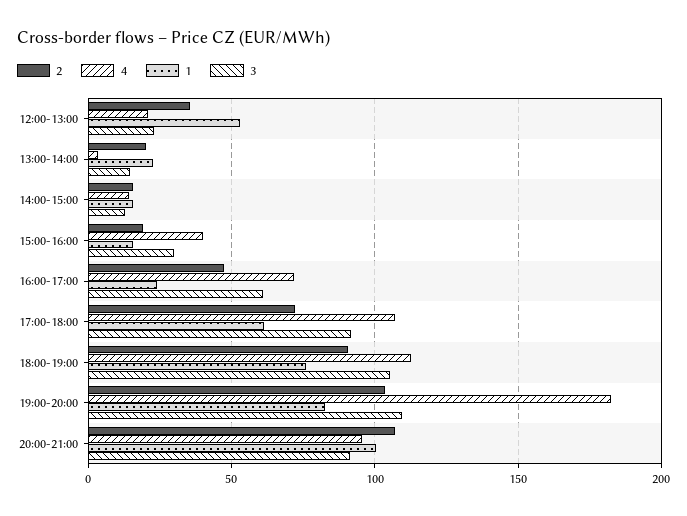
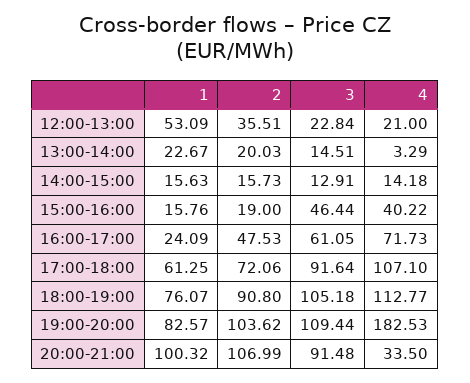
  {
    "2": {
      "12:00-13:00": 35.51,
      "13:00-14:00": 20.03,
      "14:00-15:00": 15.73,
      "15:00-16:00": 19,
      "16:00-17:00": 47.53,
      "17:00-18:00": 72.06,
      "18:00-19:00": 90.8,
      "19:00-20:00": 103.62,
      "20:00-21:00": 106.99
    },
    "4": {
      "12:00-13:00": 21,
      "13:00-14:00": 3.29,
      "14:00-15:00": 14.18,
      "15:00-16:00": 40.22,
      "16:00-17:00": 71.73,
      "17:00-18:00": 107.1,
      "18:00-19:00": 112.77,
      "19:00-20:00": 182.53,
-     "20:00-21:00": 95
+     "20:00-21:00": 33.5
    },
    "1": {
      "12:00-13:00": 53.09,
      "13:00-14:00": 22.67,
      "14:00-15:00": 15.63,
      "15:00-16:00": 15.76,
      "16:00-17:00": 24.09,
      "17:00-18:00": 61.25,
      "18:00-19:00": 76.07,
      "19:00-20:00": 82.57,
      "20:00-21:00": 100.32
    },
    "3": {
      "12:00-13:00": 22.84,
      "13:00-14:00": 14.51,
      "14:00-15:00": 12.91,
-     "15:00-16:00": 30,
+     "15:00-16:00": 46.44,
      "16:00-17:00": 61.05,
      "17:00-18:00": 91.64,
      "18:00-19:00": 105.18,
      "19:00-20:00": 109.44,
      "20:00-21:00": 91.48
    }
  }

